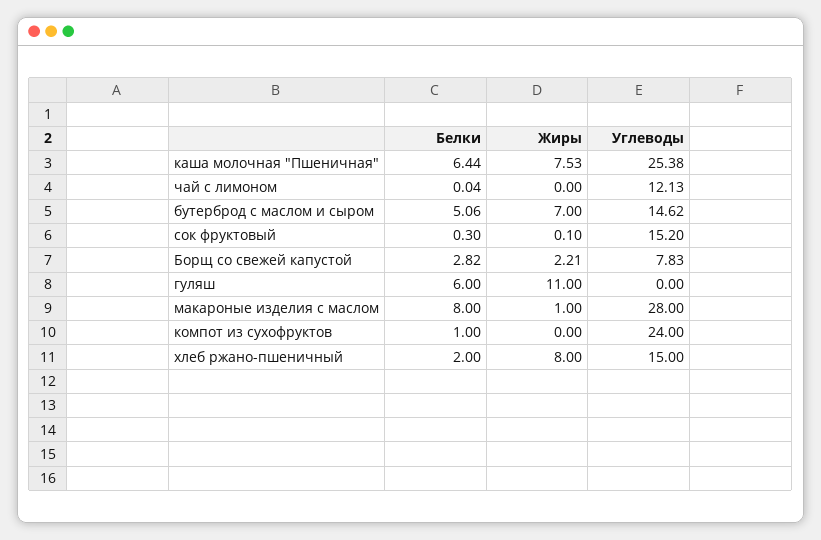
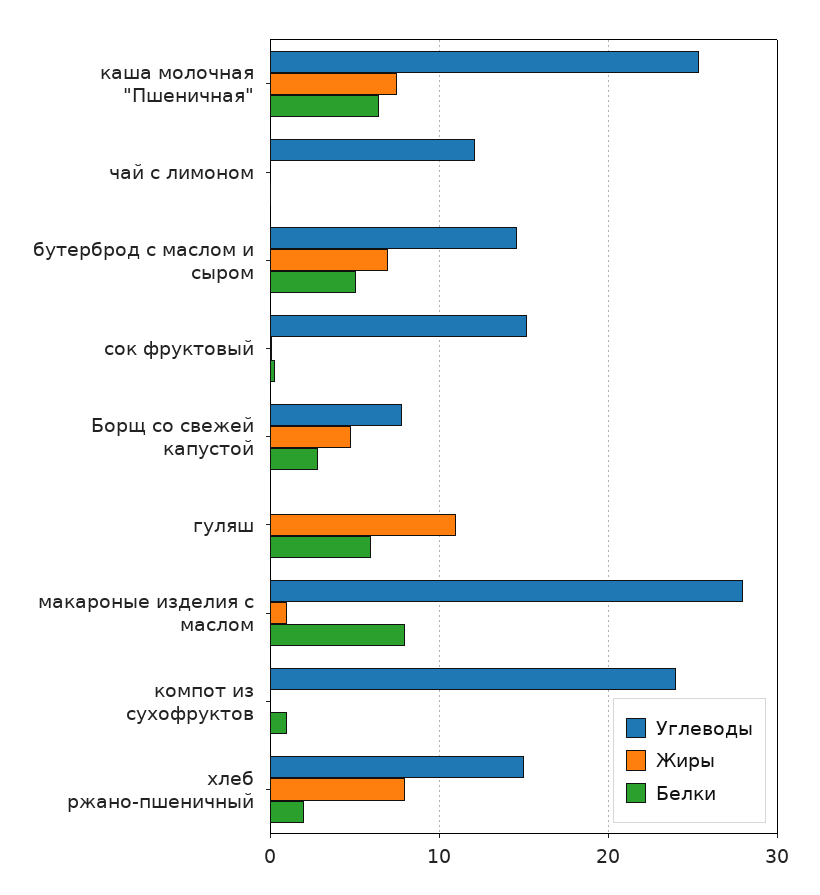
  {
    "Белки": {
      "каша молочная \"Пшеничная\"": 6.44,
      "чай с лимоном": 0.04,
      "бутерброд с маслом и сыром": 5.06,
      "сок фруктовый": 0.3,
      "Борщ со свежей капустой": 2.82,
      "гуляш": 6,
      "макароные изделия с маслом": 8,
      "компот из сухофруктов": 1,
      "хлеб ржано-пшеничный": 2
    },
    "Жиры": {
      "каша молочная \"Пшеничная\"": 7.53,
      "чай с лимоном": 0,
      "бутерброд с маслом и сыром": 7,
      "сок фруктовый": 0.1,
-     "Борщ со свежей капустой": 2.21,
+     "Борщ со свежей капустой": 5,
      "гуляш": 11,
      "макароные изделия с маслом": 1,
      "компот из сухофруктов": 0,
      "хлеб ржано-пшеничный": 8
    },
    "Углеводы": {
      "каша молочная \"Пшеничная\"": 25.38,
      "чай с лимоном": 12.13,
      "бутерброд с маслом и сыром": 14.62,
      "сок фруктовый": 15.2,
      "Борщ со свежей капустой": 7.83,
      "гуляш": 0,
      "макароные изделия с маслом": 28,
      "компот из сухофруктов": 24,
      "хлеб ржано-пшеничный": 15
    }
  }

